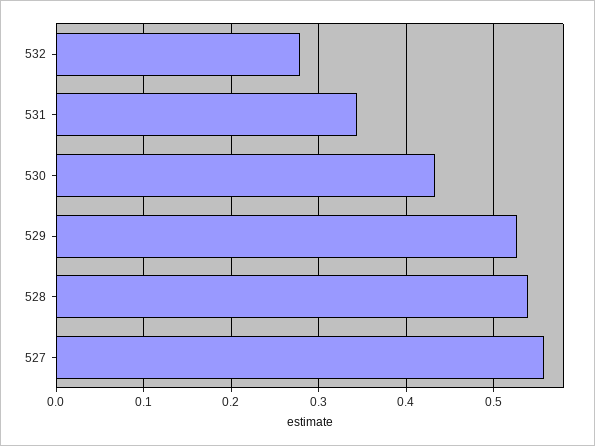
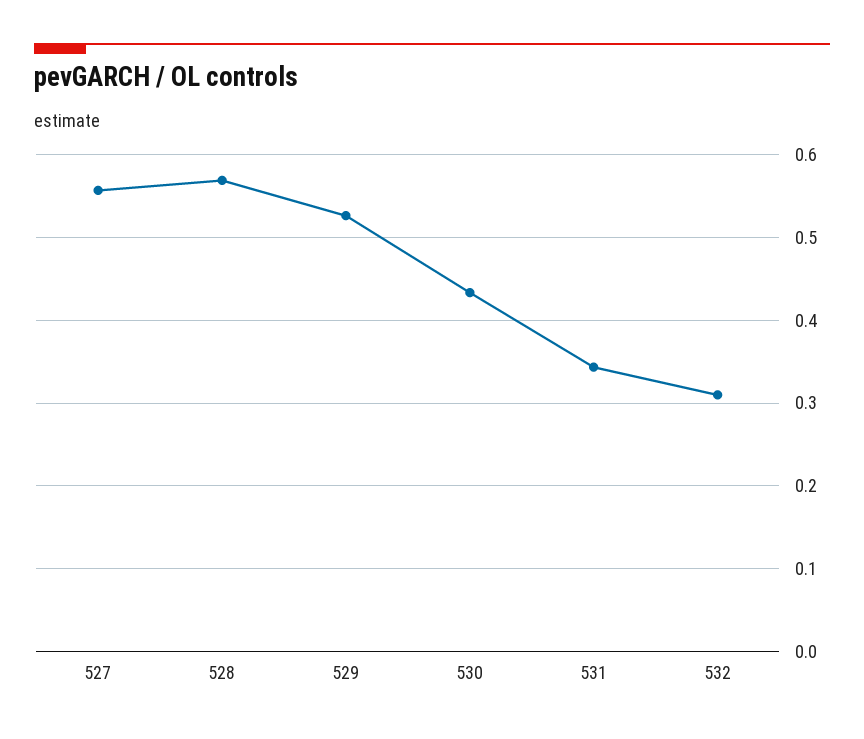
  {
-   "532": 0.28,
+   "532": 0.31,
    "531": 0.34,
    "530": 0.43,
    "529": 0.53,
-   "528": 0.54,
+   "528": 0.57,
    "527": 0.56
  }

